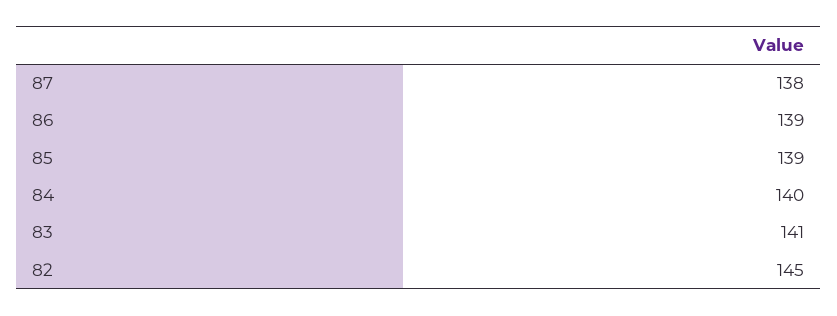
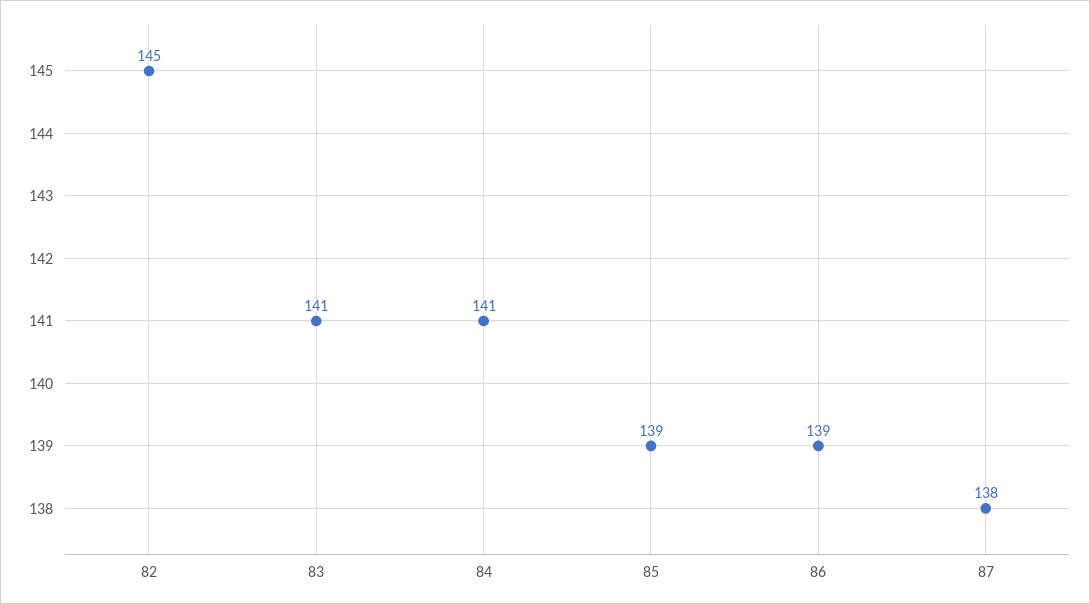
  {
    "87": 138,
    "86": 139,
    "85": 139,
-   "84": 140,
+   "84": 141,
    "83": 141,
    "82": 145
  }

